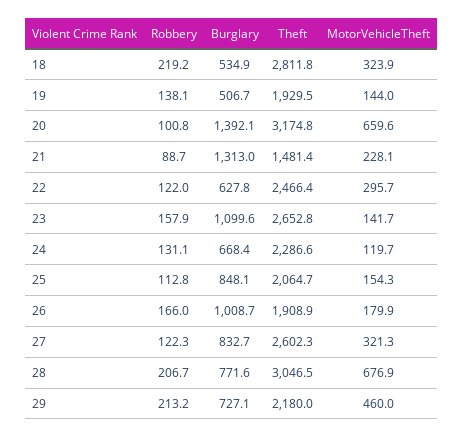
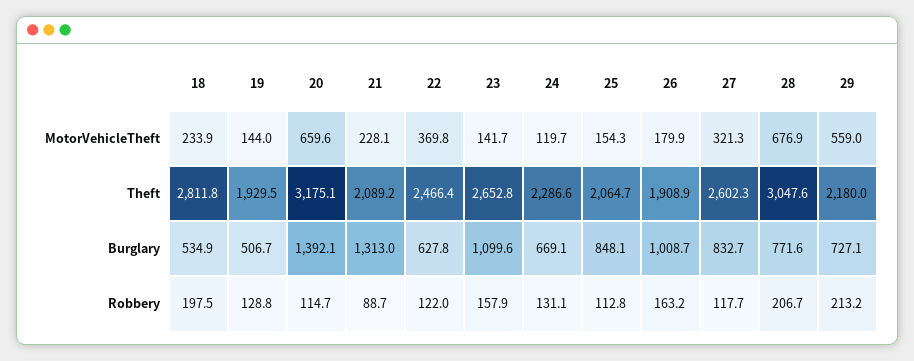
  {
    "Robbery": {
-     "18": 219.2,
+     "18": 197.5,
-     "19": 138.1,
+     "19": 128.8,
-     "20": 100.8,
+     "20": 114.7,
      "21": 88.7,
      "22": 122,
      "23": 157.9,
      "24": 131.1,
      "25": 112.8,
-     "26": 166,
+     "26": 163.2,
-     "27": 122.3,
+     "27": 117.7,
      "28": 206.7,
      "29": 213.2
    },
    "Burglary": {
      "18": 534.9,
      "19": 506.7,
      "20": 1392.1,
      "21": 1313,
      "22": 627.8,
      "23": 1099.6,
-     "24": 668.4,
+     "24": 669.1,
      "25": 848.1,
      "26": 1008.7,
      "27": 832.7,
      "28": 771.6,
      "29": 727.1
    },
    "Theft": {
      "18": 2811.8,
      "19": 1929.5,
-     "20": 3174.8,
+     "20": 3175.1,
-     "21": 1481.4,
+     "21": 2089.2,
      "22": 2466.4,
      "23": 2652.8,
      "24": 2286.6,
      "25": 2064.7,
      "26": 1908.9,
      "27": 2602.3,
-     "28": 3046.5,
+     "28": 3047.6,
      "29": 2180
    },
    "MotorVehicleTheft": {
-     "18": 323.9,
+     "18": 233.9,
      "19": 144,
      "20": 659.6,
      "21": 228.1,
-     "22": 295.7,
+     "22": 369.8,
      "23": 141.7,
      "24": 119.7,
      "25": 154.3,
      "26": 179.9,
      "27": 321.3,
      "28": 676.9,
-     "29": 460
+     "29": 559
    }
  }

